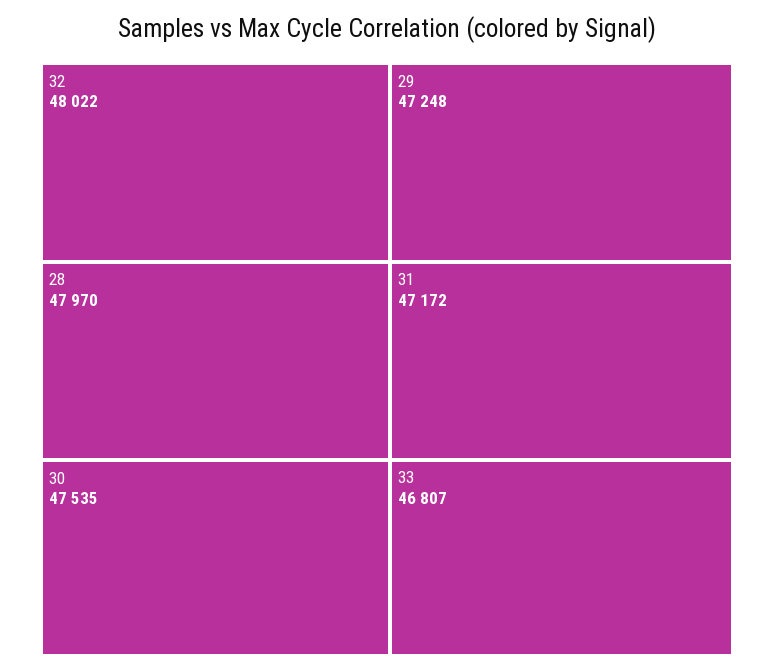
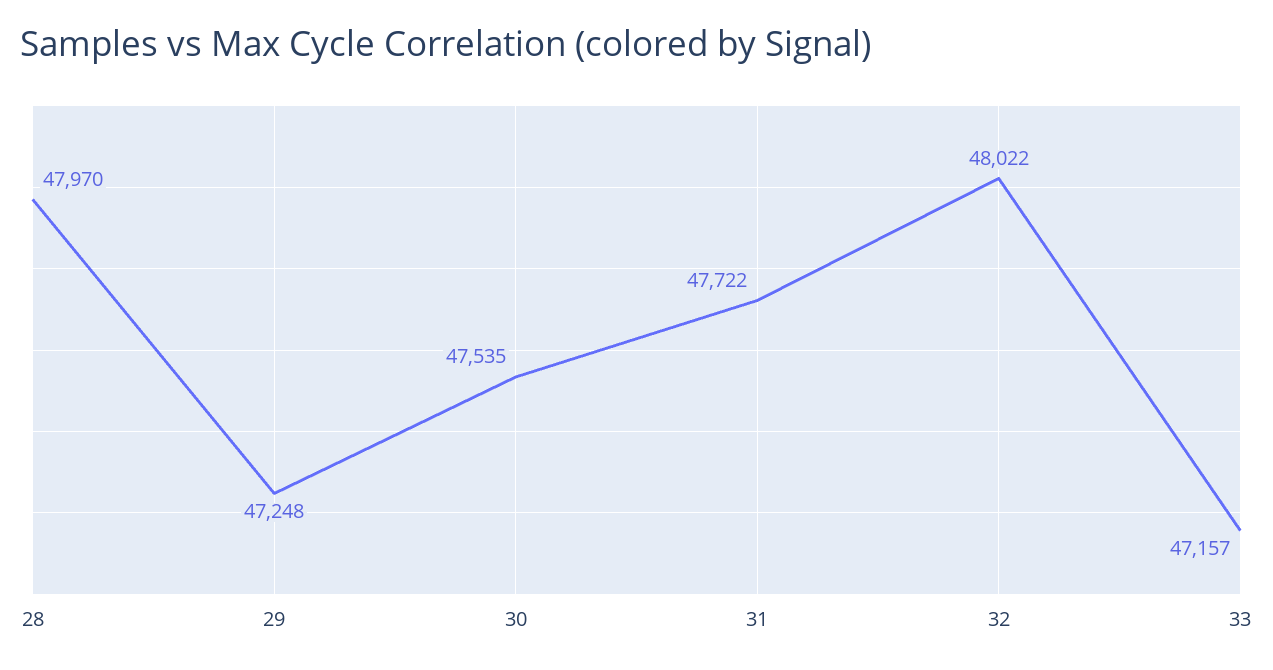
  {
    "32": 48022,
    "28": 47970,
    "30": 47535,
    "29": 47248,
-   "31": 47172,
+   "31": 47722,
-   "33": 46807
+   "33": 47157
  }

